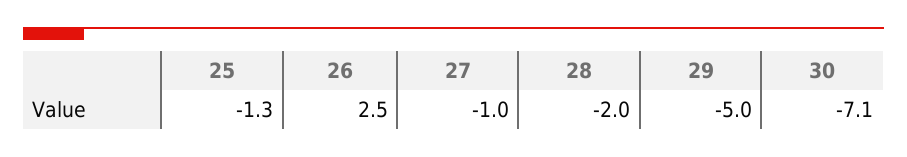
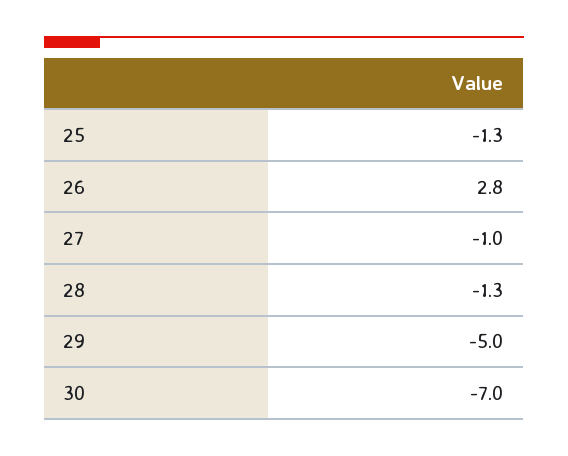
  {
    "25": -1.3,
-   "26": 2.5,
+   "26": 2.8,
    "27": -1,
-   "28": -2,
+   "28": -1.3,
    "29": -5,
-   "30": -7.1
+   "30": -7
  }

